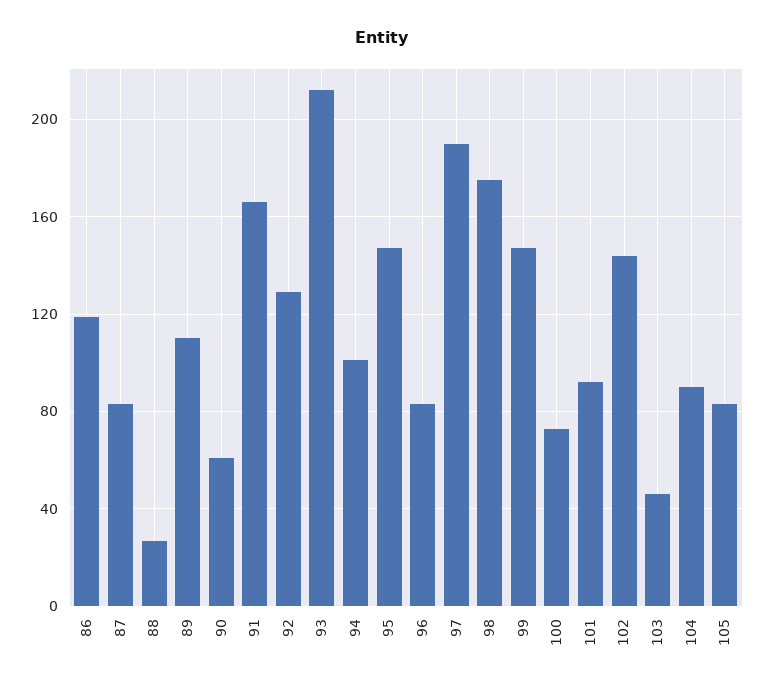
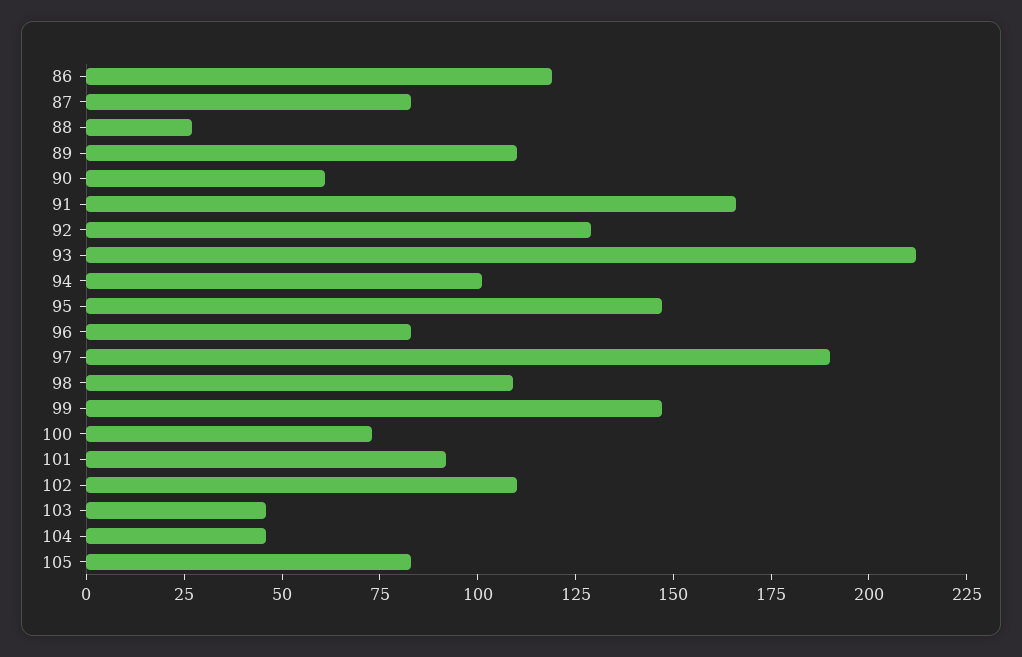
  {
    "86": 120,
    "87": 85,
    "88": 25,
    "89": 110,
    "90": 60,
    "91": 165,
    "92": 130,
    "93": 210,
    "94": 100,
    "95": 145,
    "96": 85,
    "97": 190,
-   "98": 175,
+   "98": 110,
    "99": 145,
    "100": 75,
    "101": 90,
-   "102": 145,
+   "102": 110,
    "103": 45,
-   "104": 90,
+   "104": 45,
    "105": 85
  }

